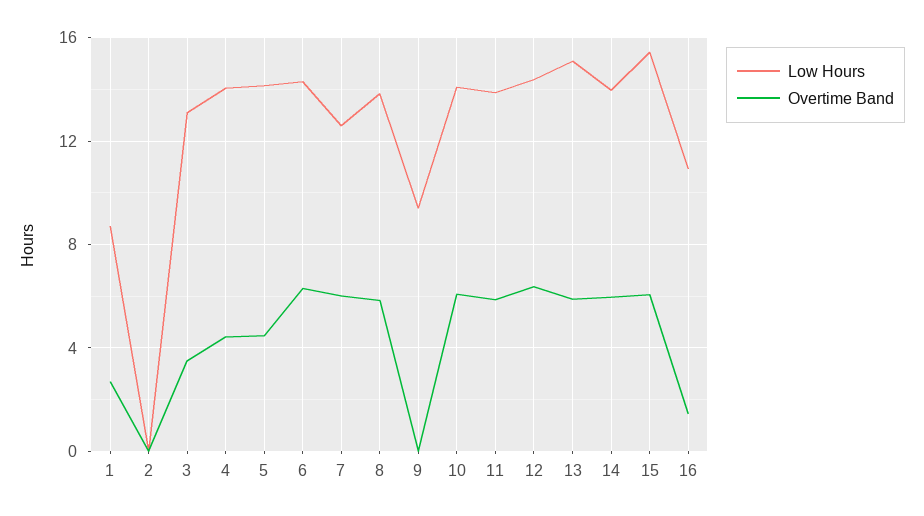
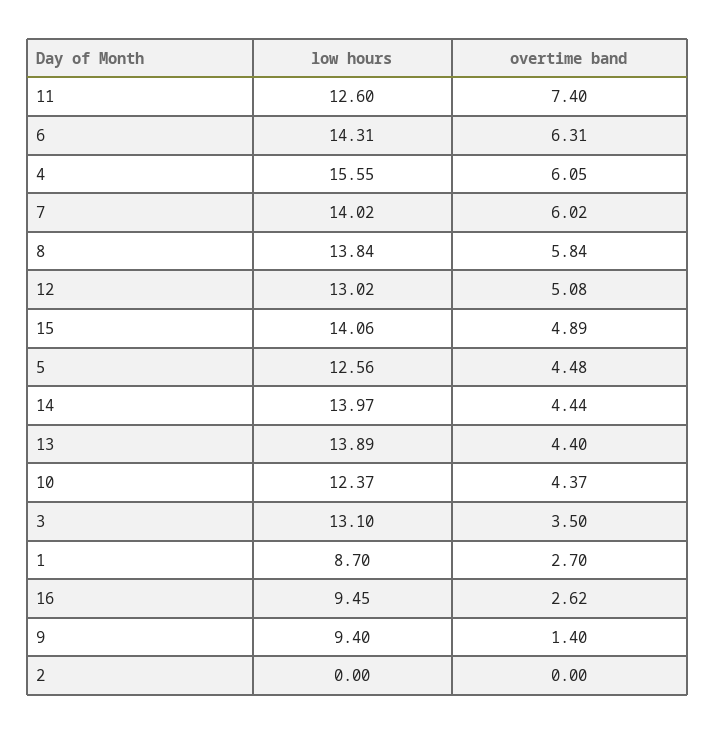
  {
    "Low Hours": {
      "1": 8.7,
      "2": 0,
      "3": 13.1,
-     "4": 14,
+     "4": 15.55,
-     "5": 14,
+     "5": 12.56,
      "6": 14.31,
-     "7": 12.5,
+     "7": 14.02,
      "8": 13.84,
      "9": 9.4,
-     "10": 14,
+     "10": 12.37,
-     "11": 14,
+     "11": 12.6,
-     "12": 14.5,
+     "12": 13.02,
-     "13": 15,
+     "13": 13.89,
      "14": 13.97,
-     "15": 15.5,
+     "15": 14.06,
-     "16": 11
+     "16": 9.45
    },
    "Overtime Band": {
      "1": 2.7,
      "2": 0,
      "3": 3.5,
-     "4": 4.5,
+     "4": 6.05,
      "5": 4.48,
      "6": 6.31,
      "7": 6.02,
      "8": 5.84,
-     "9": 0,
+     "9": 1.4,
-     "10": 6,
+     "10": 4.37,
-     "11": 6,
+     "11": 7.4,
-     "12": 6.5,
+     "12": 5.08,
-     "13": 6,
+     "13": 4.4,
-     "14": 6,
+     "14": 4.44,
-     "15": 6,
+     "15": 4.89,
-     "16": 1.5
+     "16": 2.62
    }
  }

